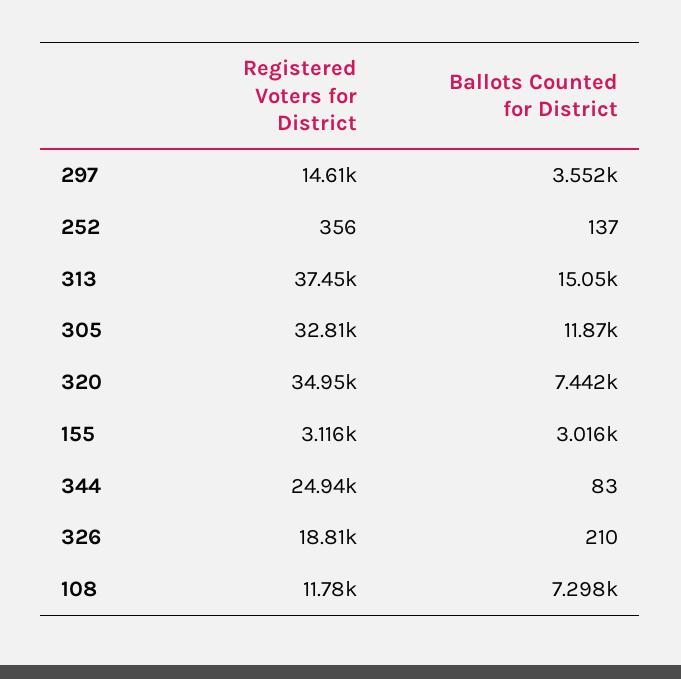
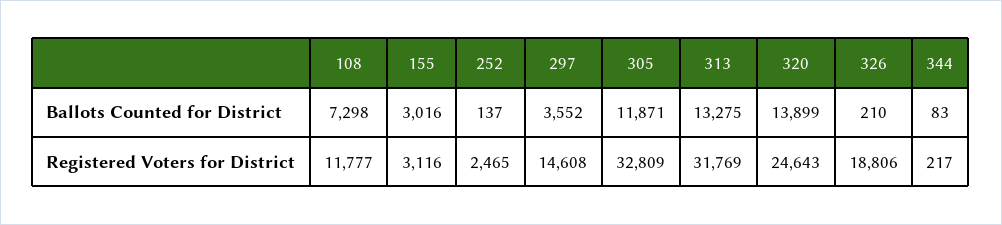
  {
    "Registered Voters for District": {
      "297": 14608,
-     "252": 356,
+     "252": 2465,
-     "313": 37450,
+     "313": 31769,
      "305": 32809,
-     "320": 34950,
+     "320": 24643,
      "155": 3116,
-     "344": 24940,
+     "344": 217,
      "326": 18806,
      "108": 11777
    },
    "Ballots Counted for District": {
      "297": 3552,
      "252": 137,
-     "313": 15050,
+     "313": 13275,
      "305": 11871,
-     "320": 7442,
+     "320": 13899,
      "155": 3016,
      "344": 83,
      "326": 210,
      "108": 7298
    }
  }

